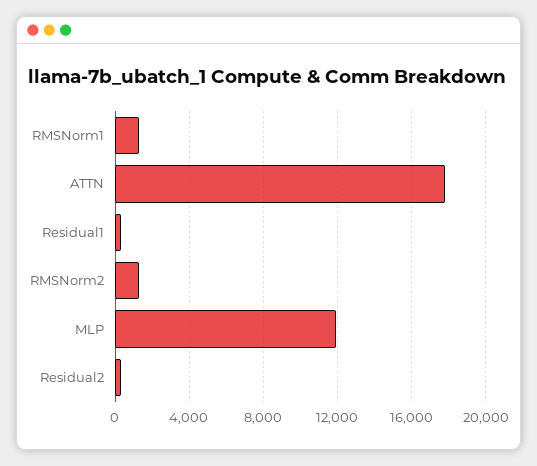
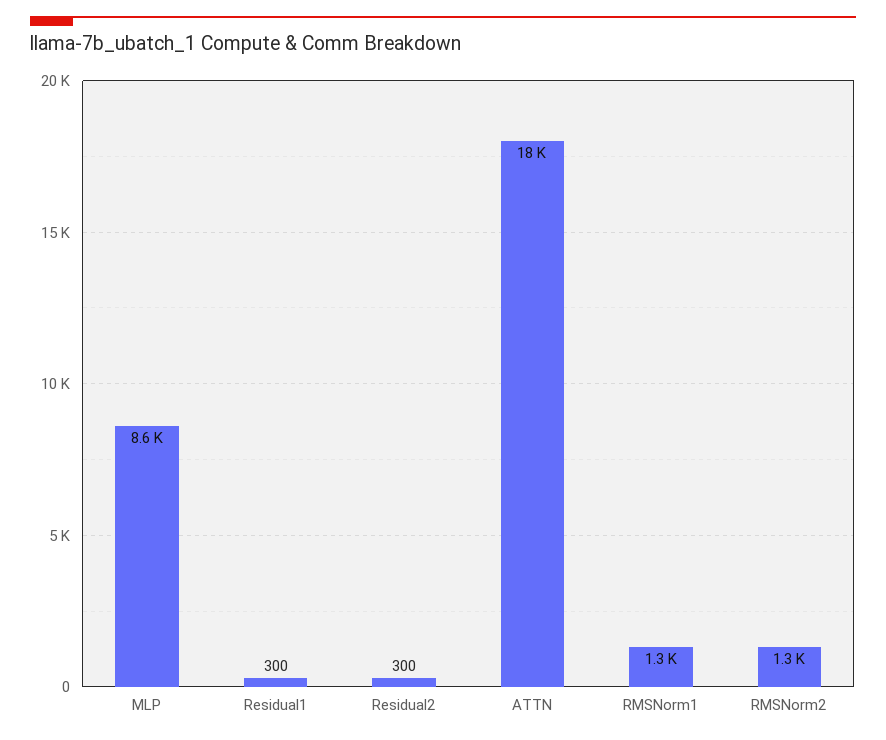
  {
    "RMSNorm1": 1300,
    "ATTN": 18000,
    "Residual1": 300,
    "RMSNorm2": 1300,
-   "MLP": 12000,
+   "MLP": 8600,
    "Residual2": 300
  }

